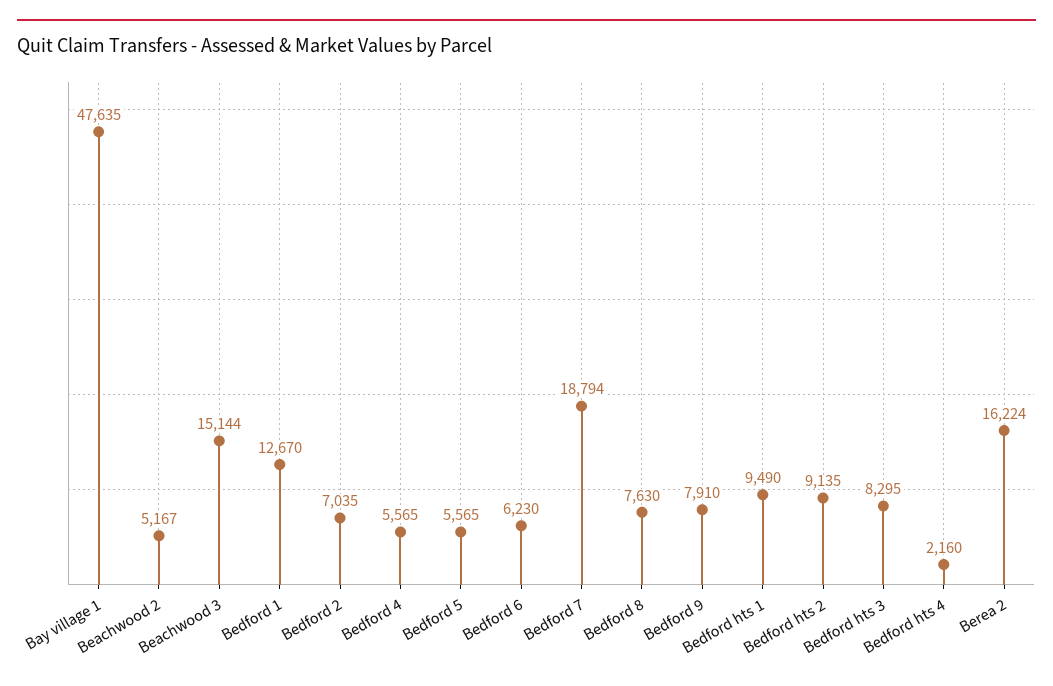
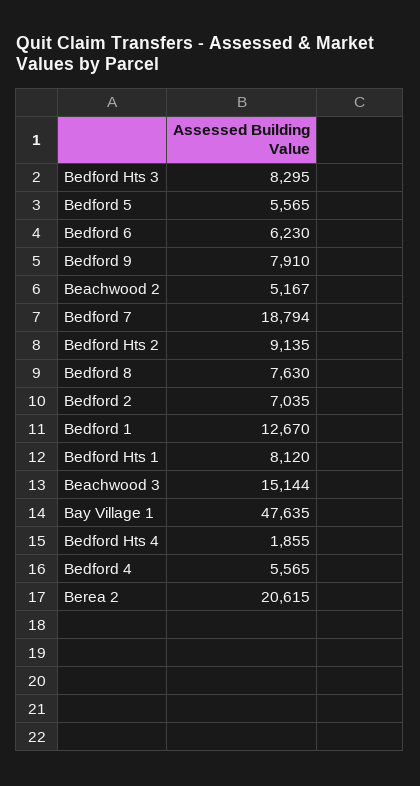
  {
    "Bay village 1": 47635,
    "Beachwood 2": 5167,
    "Beachwood 3": 15144,
    "Bedford 1": 12670,
    "Bedford 2": 7035,
    "Bedford 4": 5565,
    "Bedford 5": 5565,
    "Bedford 6": 6230,
    "Bedford 7": 18794,
    "Bedford 8": 7630,
    "Bedford 9": 7910,
-   "Bedford hts 1": 9490,
+   "Bedford hts 1": 8120,
    "Bedford hts 2": 9135,
    "Bedford hts 3": 8295,
-   "Bedford hts 4": 2160,
+   "Bedford hts 4": 1855,
-   "Berea 2": 16224
+   "Berea 2": 20615
  }

